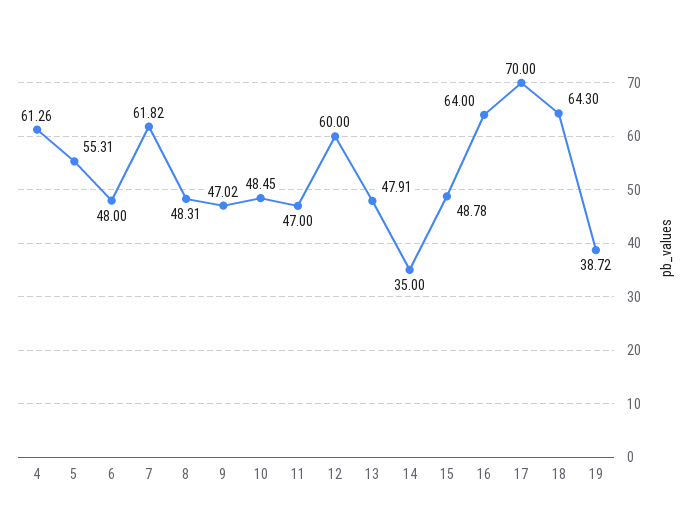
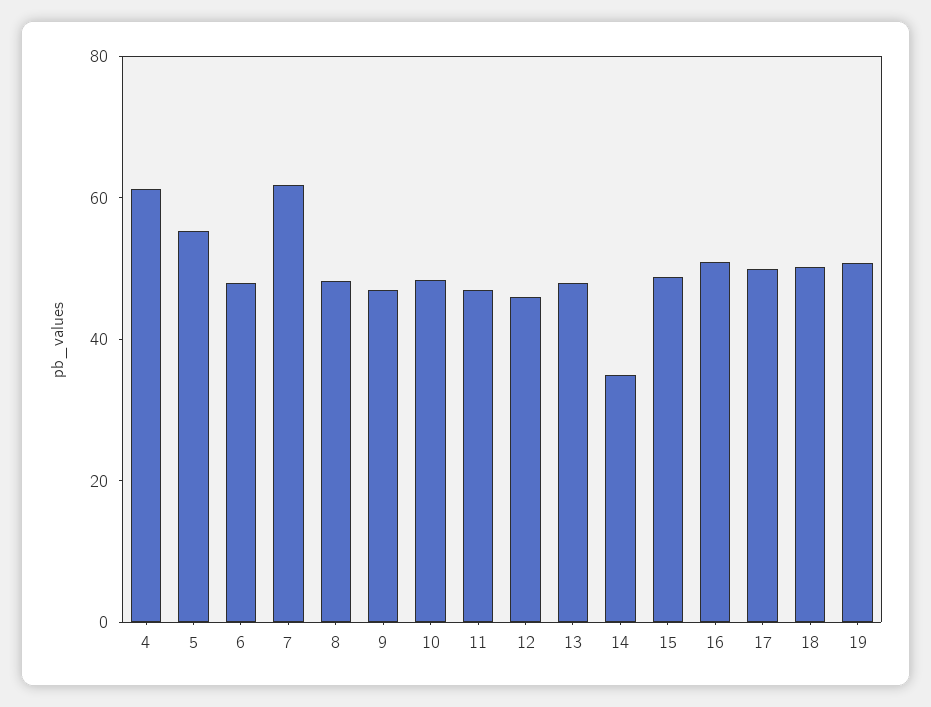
  {
    "4": 61.26,
    "5": 55.31,
    "6": 48,
    "7": 61.82,
    "8": 48.31,
    "9": 47.02,
    "10": 48.45,
    "11": 47,
-   "12": 60,
+   "12": 45,
    "13": 47.91,
    "14": 35,
    "15": 48.78,
-   "16": 64,
+   "16": 50,
-   "17": 70,
+   "17": 50,
-   "18": 64.3,
+   "18": 50,
-   "19": 38.72
+   "19": 50
  }

